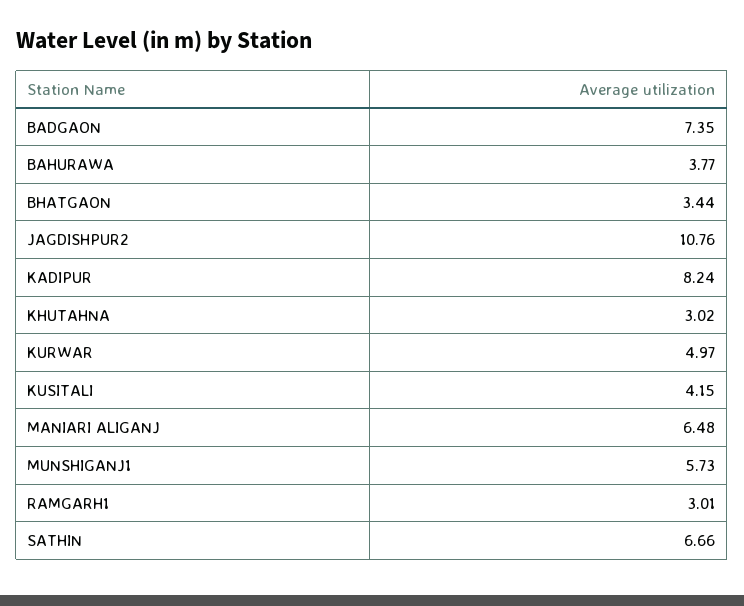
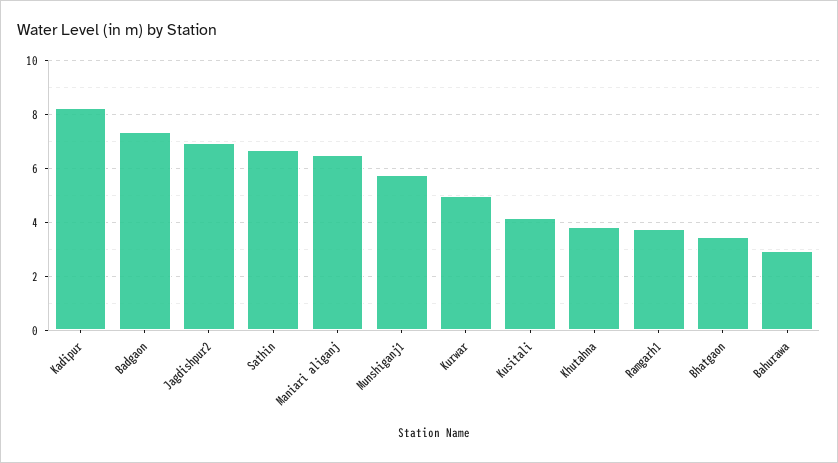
  {
    "BADGAON": 7.35,
-   "BAHURAWA": 3.77,
+   "BAHURAWA": 3,
    "BHATGAON": 3.44,
-   "JAGDISHPUR2": 10.76,
+   "JAGDISHPUR2": 7,
    "KADIPUR": 8.24,
-   "KHUTAHNA": 3.02,
+   "KHUTAHNA": 3.75,
    "KURWAR": 4.97,
    "KUSITALI": 4.15,
    "MANIARI ALIGANJ": 6.48,
    "MUNSHIGANJ1": 5.73,
-   "RAMGARH1": 3.01,
+   "RAMGARH1": 3.75,
    "SATHIN": 6.66
  }

